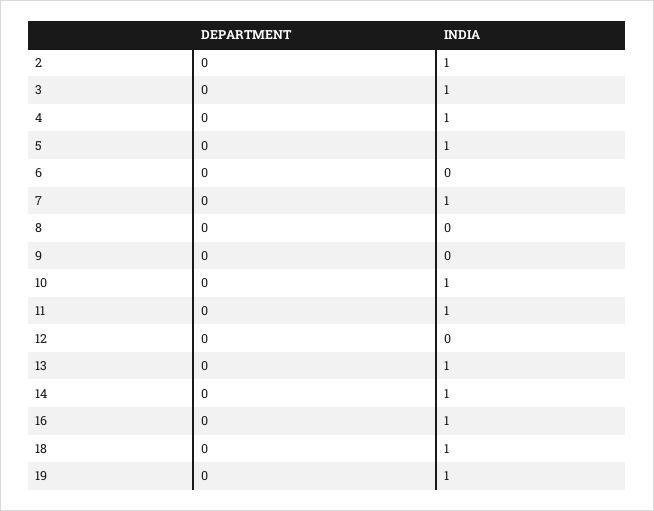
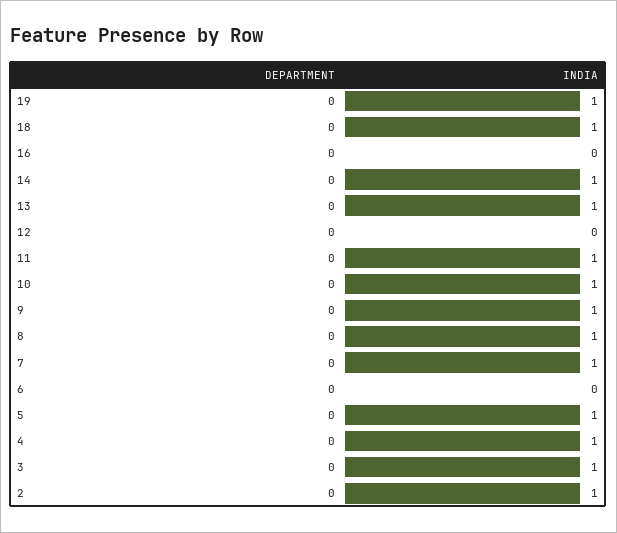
  {
    "DEPARTMENT": {
      "2": 0,
      "3": 0,
      "4": 0,
      "5": 0,
      "6": 0,
      "7": 0,
      "8": 0,
      "9": 0,
      "10": 0,
      "11": 0,
      "12": 0,
      "13": 0,
      "14": 0,
      "16": 0,
      "18": 0,
      "19": 0
    },
    "INDIA": {
      "2": 1,
      "3": 1,
      "4": 1,
      "5": 1,
      "6": 0,
      "7": 1,
-     "8": 0,
+     "8": 1,
-     "9": 0,
+     "9": 1,
      "10": 1,
      "11": 1,
      "12": 0,
      "13": 1,
      "14": 1,
-     "16": 1,
+     "16": 0,
      "18": 1,
      "19": 1
    }
  }

